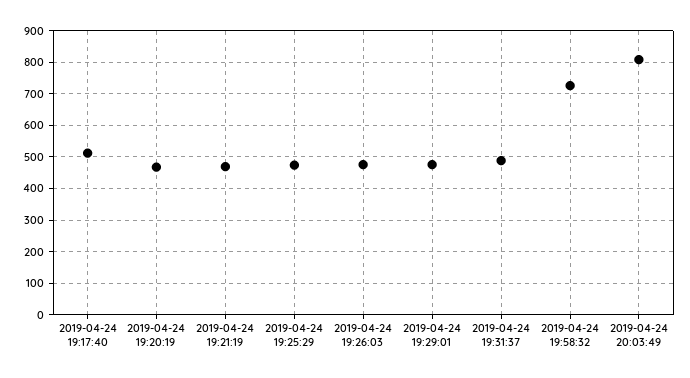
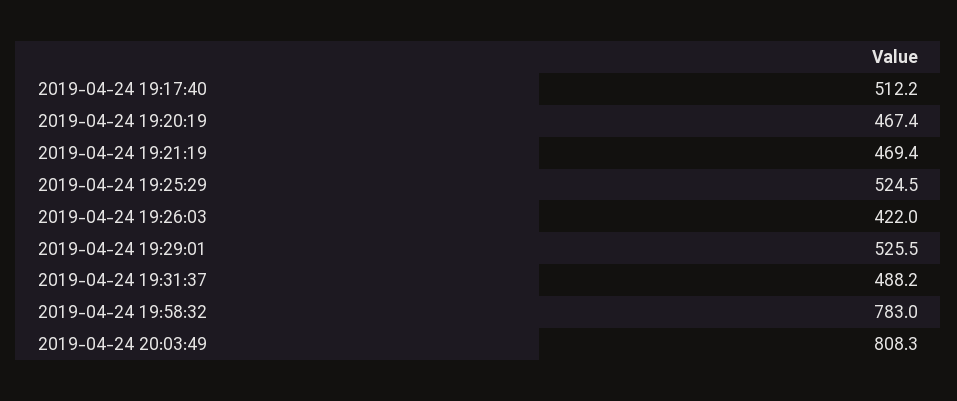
  {
    "2019-04-24 19:17:40": 512.2,
    "2019-04-24 19:20:19": 467.4,
    "2019-04-24 19:21:19": 469.4,
-   "2019-04-24 19:25:29": 480,
+   "2019-04-24 19:25:29": 524.5,
-   "2019-04-24 19:26:03": 480,
+   "2019-04-24 19:26:03": 422,
-   "2019-04-24 19:29:01": 480,
+   "2019-04-24 19:29:01": 525.5,
    "2019-04-24 19:31:37": 488.2,
-   "2019-04-24 19:58:32": 720,
+   "2019-04-24 19:58:32": 783,
    "2019-04-24 20:03:49": 808.3
  }

